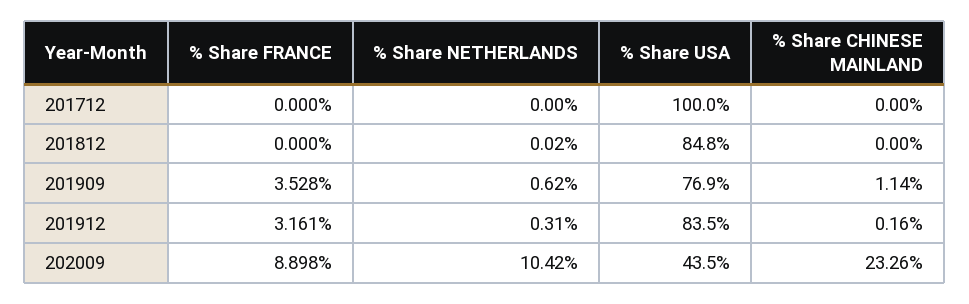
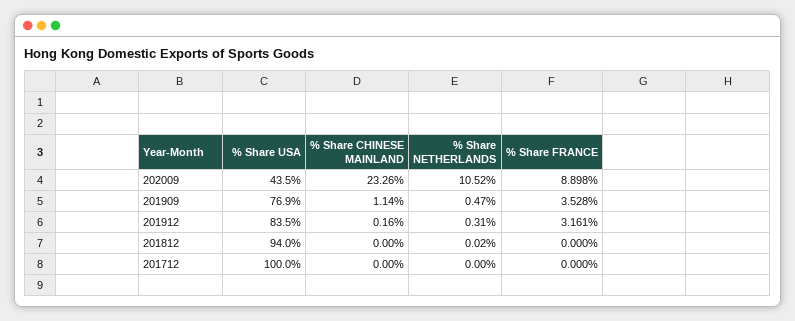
  {
    "% Share FRANCE": {
      "201712": 0,
      "201812": 0,
      "201909": 3.528,
      "201912": 3.161,
      "202009": 8.898
    },
    "% Share NETHERLANDS": {
      "201712": 0,
      "201812": 0.02,
-     "201909": 0.62,
+     "201909": 0.47,
      "201912": 0.31,
-     "202009": 10.42
+     "202009": 10.52
    },
    "% Share USA": {
      "201712": 100,
-     "201812": 84.8,
+     "201812": 94,
      "201909": 76.9,
      "201912": 83.5,
      "202009": 43.5
    },
    "% Share CHINESE MAINLAND": {
      "201712": 0,
      "201812": 0,
      "201909": 1.14,
      "201912": 0.16,
      "202009": 23.26
    }
  }

